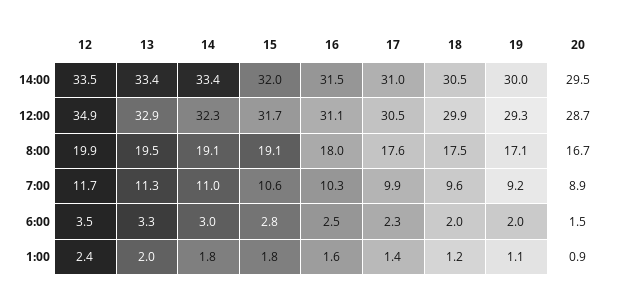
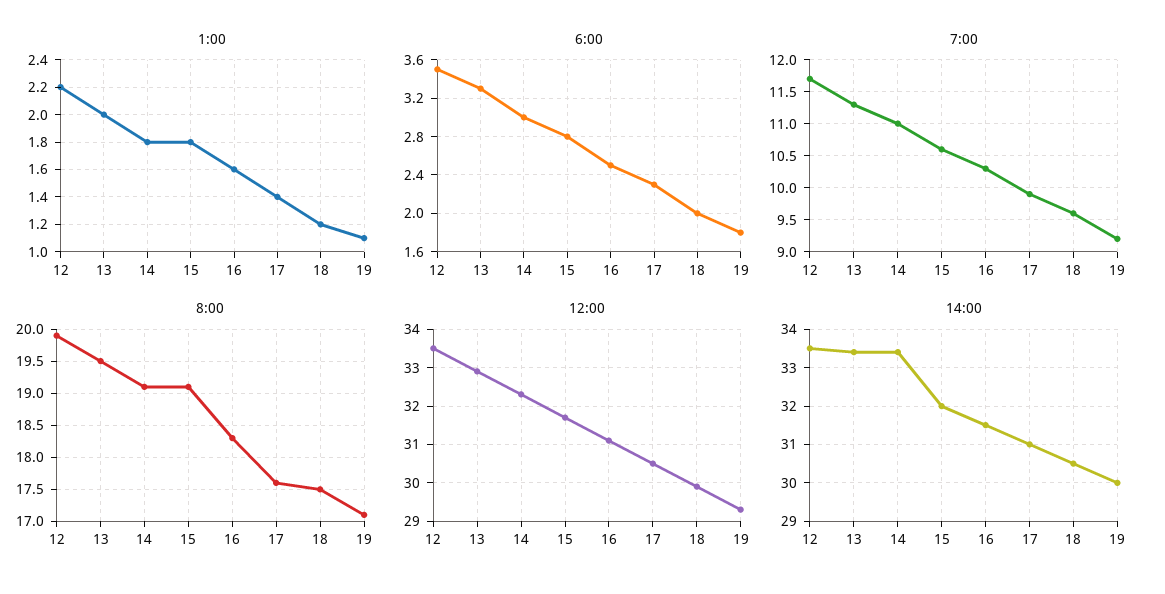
  {
    "14:00": {
      "12": 33.5,
      "13": 33.4,
      "14": 33.4,
      "15": 32,
      "16": 31.5,
      "17": 31,
      "18": 30.5,
-     "19": 30,
+     "19": 30
-     "20": 29.5
    },
    "12:00": {
-     "12": 34.9,
+     "12": 33.5,
      "13": 32.9,
      "14": 32.3,
      "15": 31.7,
      "16": 31.1,
      "17": 30.5,
      "18": 29.9,
-     "19": 29.3,
+     "19": 29.3
-     "20": 28.7
    },
    "8:00": {
      "12": 19.9,
      "13": 19.5,
      "14": 19.1,
      "15": 19.1,
-     "16": 18,
+     "16": 18.3,
      "17": 17.6,
      "18": 17.5,
-     "19": 17.1,
+     "19": 17.1
-     "20": 16.7
    },
    "7:00": {
      "12": 11.7,
      "13": 11.3,
      "14": 11,
      "15": 10.6,
      "16": 10.3,
      "17": 9.9,
      "18": 9.6,
-     "19": 9.2,
+     "19": 9.2
-     "20": 8.9
    },
    "6:00": {
      "12": 3.5,
      "13": 3.3,
      "14": 3,
      "15": 2.8,
      "16": 2.5,
      "17": 2.3,
      "18": 2,
-     "19": 2,
+     "19": 1.8
-     "20": 1.5
    },
    "1:00": {
-     "12": 2.4,
+     "12": 2.2,
      "13": 2,
      "14": 1.8,
      "15": 1.8,
      "16": 1.6,
      "17": 1.4,
      "18": 1.2,
-     "19": 1.1,
+     "19": 1.1
-     "20": 0.9
    }
  }

